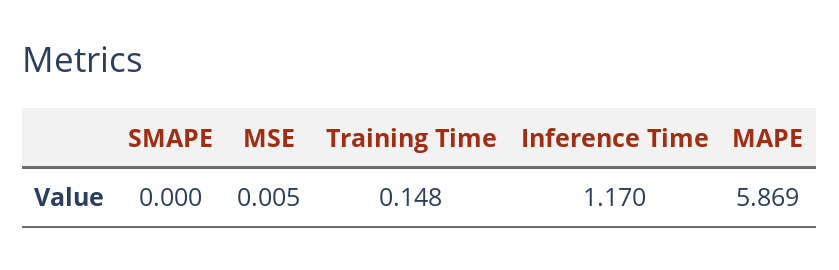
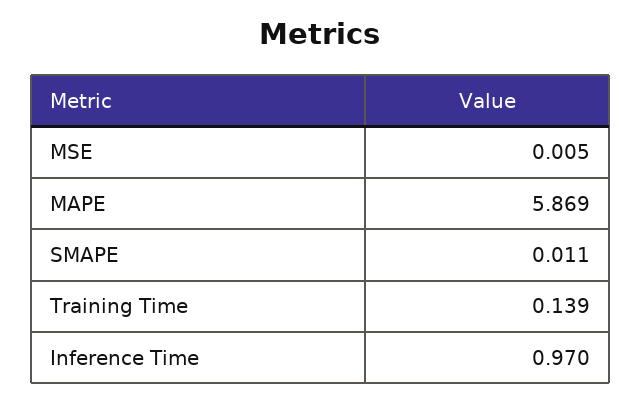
  {
-   "SMAPE": 0,
+   "SMAPE": 0.011,
    "MSE": 0.005,
-   "Training Time": 0.148,
+   "Training Time": 0.139,
-   "Inference Time": 1.17,
+   "Inference Time": 0.97,
    "MAPE": 5.869
  }

